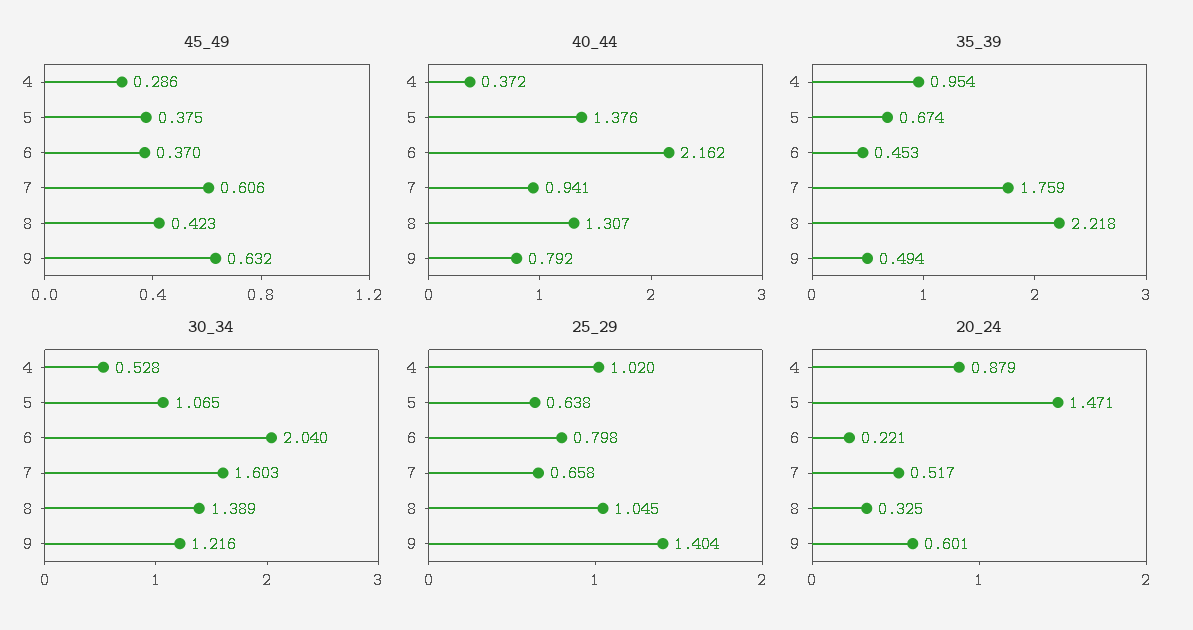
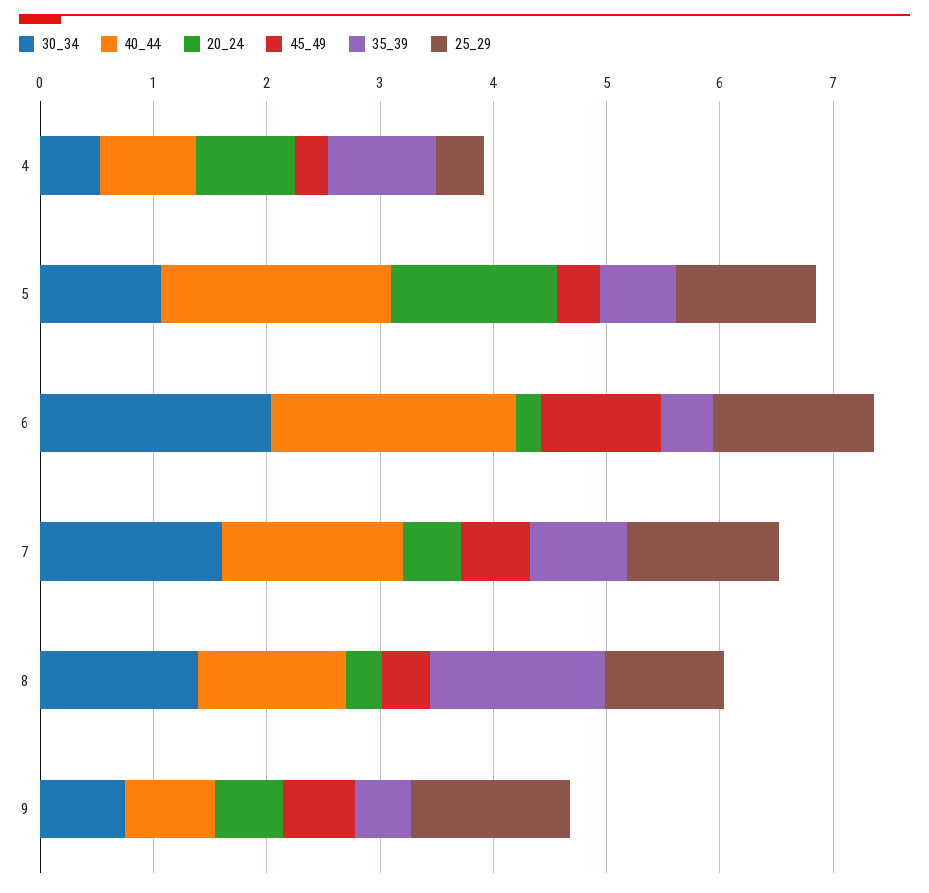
  {
    "45_49": {
      "4": 0.286,
      "5": 0.375,
-     "6": 0.37,
+     "6": 1,
      "7": 0.606,
      "8": 0.423,
      "9": 0.632
    },
    "40_44": {
-     "4": 0.372,
+     "4": 0.8,
-     "5": 1.376,
+     "5": 2,
      "6": 2.162,
-     "7": 0.941,
+     "7": 1.6,
      "8": 1.307,
      "9": 0.792
    },
    "35_39": {
      "4": 0.954,
      "5": 0.674,
      "6": 0.453,
-     "7": 1.759,
+     "7": 0.8,
-     "8": 2.218,
+     "8": 1.6,
      "9": 0.494
    },
    "30_34": {
      "4": 0.528,
      "5": 1.065,
      "6": 2.04,
      "7": 1.603,
      "8": 1.389,
-     "9": 1.216
+     "9": 0.8
    },
    "25_29": {
-     "4": 1.02,
+     "4": 0.4,
-     "5": 0.638,
+     "5": 1.2,
-     "6": 0.798,
+     "6": 1.4,
-     "7": 0.658,
+     "7": 1.4,
      "8": 1.045,
      "9": 1.404
    },
    "20_24": {
      "4": 0.879,
      "5": 1.471,
      "6": 0.221,
      "7": 0.517,
      "8": 0.325,
      "9": 0.601
    }
  }

